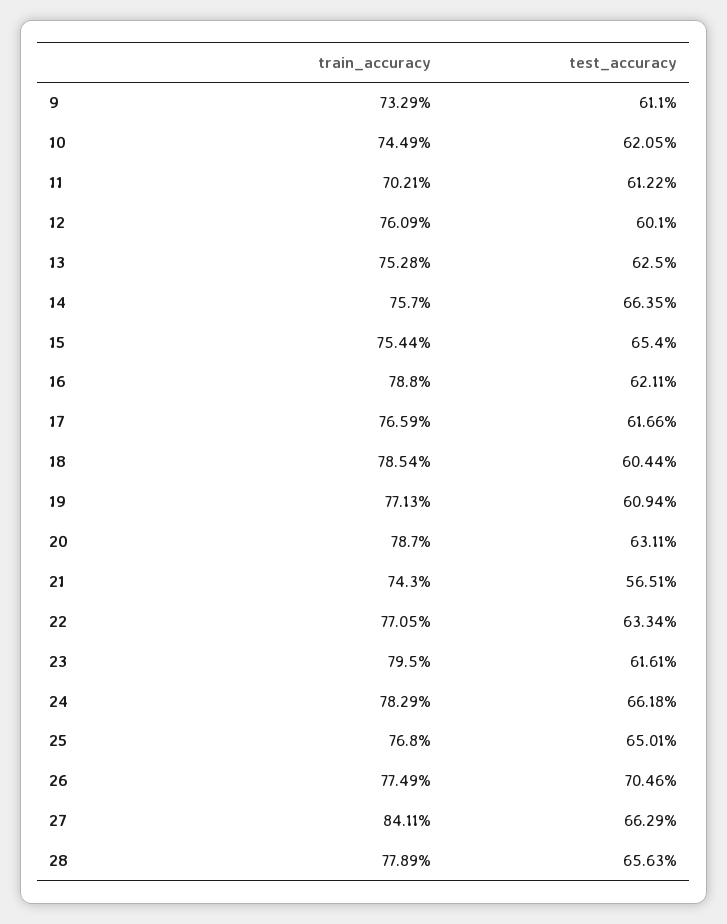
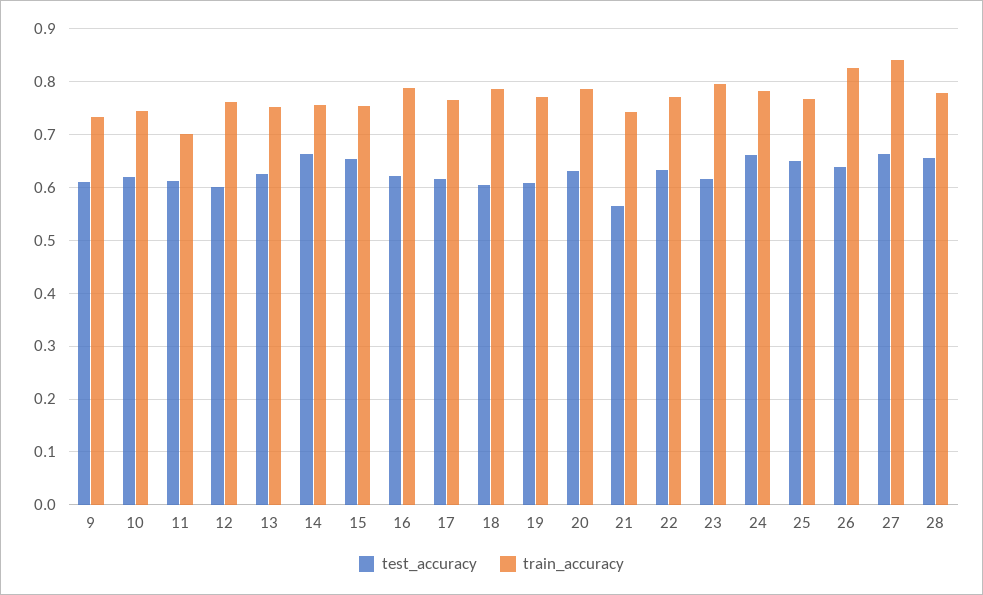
  {
    "train_accuracy": {
      "9": 0.7329,
      "10": 0.7449,
      "11": 0.7021,
      "12": 0.7609,
      "13": 0.7528,
      "14": 0.757,
      "15": 0.7544,
      "16": 0.788,
      "17": 0.7659,
      "18": 0.7854,
      "19": 0.7713,
      "20": 0.787,
      "21": 0.743,
      "22": 0.7705,
      "23": 0.795,
      "24": 0.7829,
      "25": 0.768,
-     "26": 0.7749,
+     "26": 0.82,
      "27": 0.8411,
      "28": 0.7789
    },
    "test_accuracy": {
      "9": 0.611,
      "10": 0.6205,
      "11": 0.6122,
      "12": 0.601,
      "13": 0.625,
      "14": 0.6635,
      "15": 0.654,
      "16": 0.6211,
      "17": 0.6166,
      "18": 0.6044,
      "19": 0.6094,
      "20": 0.6311,
      "21": 0.5651,
      "22": 0.6334,
      "23": 0.6161,
      "24": 0.6618,
      "25": 0.6501,
-     "26": 0.7046,
+     "26": 0.64,
      "27": 0.6629,
      "28": 0.6563
    }
  }

